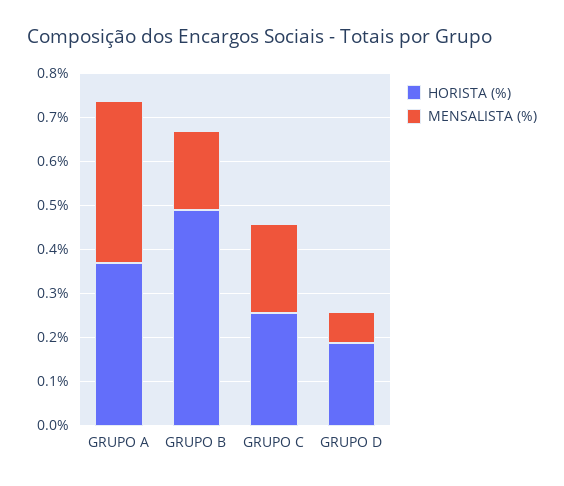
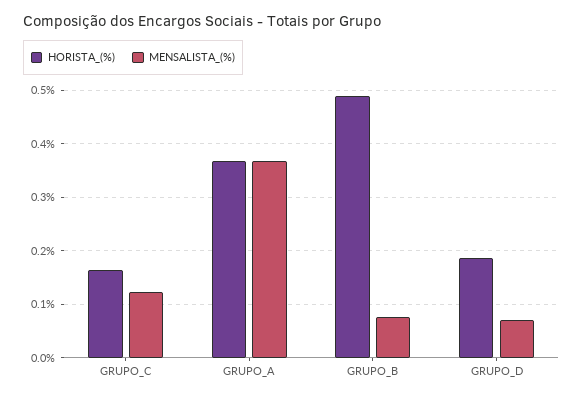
  {
    "HORISTA (%)": {
      "GRUPO A": 0.36,
      "GRUPO B": 0.48,
-     "GRUPO C": 0.26,
+     "GRUPO C": 0.16,
      "GRUPO D": 0.18
    },
    "MENSALISTA (%)": {
      "GRUPO A": 0.36,
-     "GRUPO B": 0.18,
+     "GRUPO B": 0.08,
-     "GRUPO C": 0.2,
+     "GRUPO C": 0.12,
      "GRUPO D": 0.08
    }
  }

